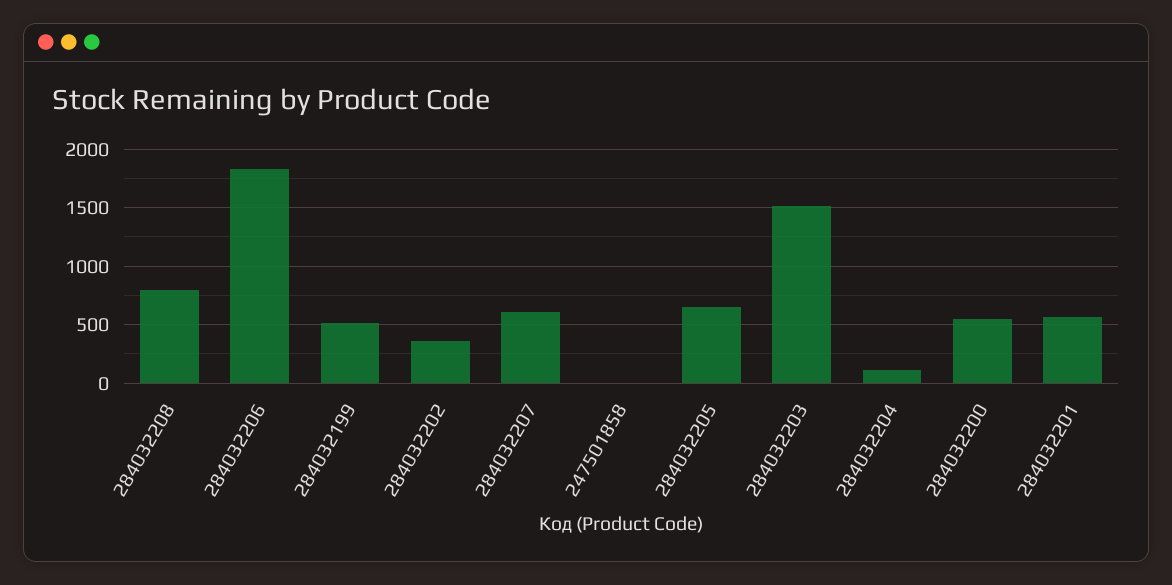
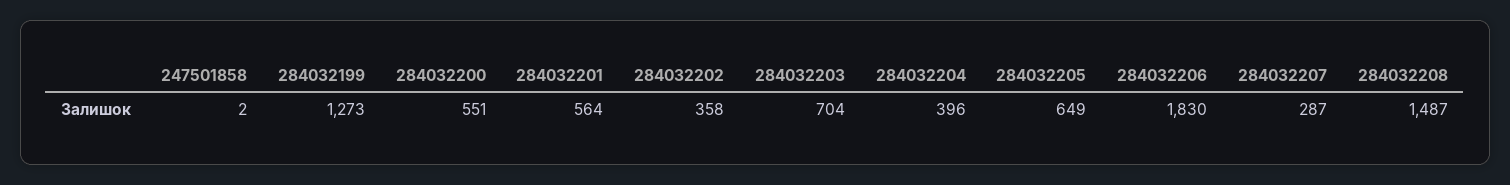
  {
-   "284032208": 800,
+   "284032208": 1487,
    "284032206": 1830,
-   "284032199": 500,
+   "284032199": 1273,
    "284032202": 358,
-   "284032207": 600,
+   "284032207": 287,
    "247501858": 2,
    "284032205": 649,
-   "284032203": 1500,
+   "284032203": 704,
-   "284032204": 100,
+   "284032204": 396,
    "284032200": 551,
    "284032201": 564
  }

